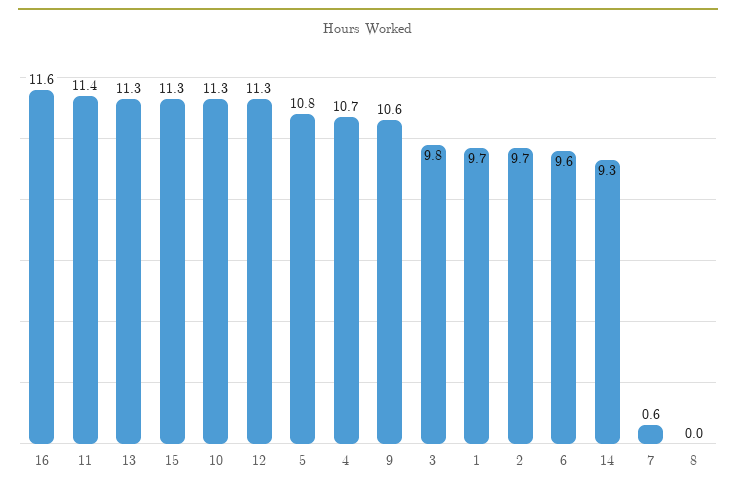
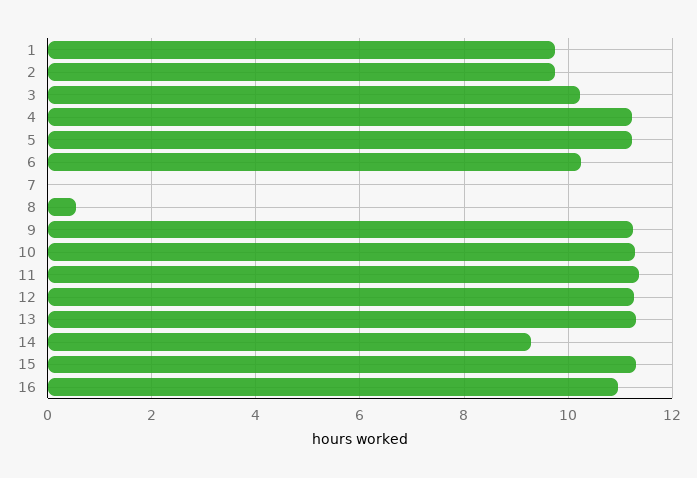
  {
-   "16": 11.6,
+   "16": 11,
    "11": 11.4,
    "13": 11.3,
    "15": 11.3,
    "10": 11.3,
    "12": 11.3,
-   "5": 10.8,
+   "5": 11.2,
-   "4": 10.7,
+   "4": 11.2,
-   "9": 10.6,
+   "9": 11.2,
-   "3": 9.8,
+   "3": 10.2,
    "1": 9.7,
    "2": 9.7,
-   "6": 9.6,
+   "6": 10.2,
    "14": 9.3,
-   "7": 0.6,
+   "7": 0,
-   "8": 0
+   "8": 0.6
  }

